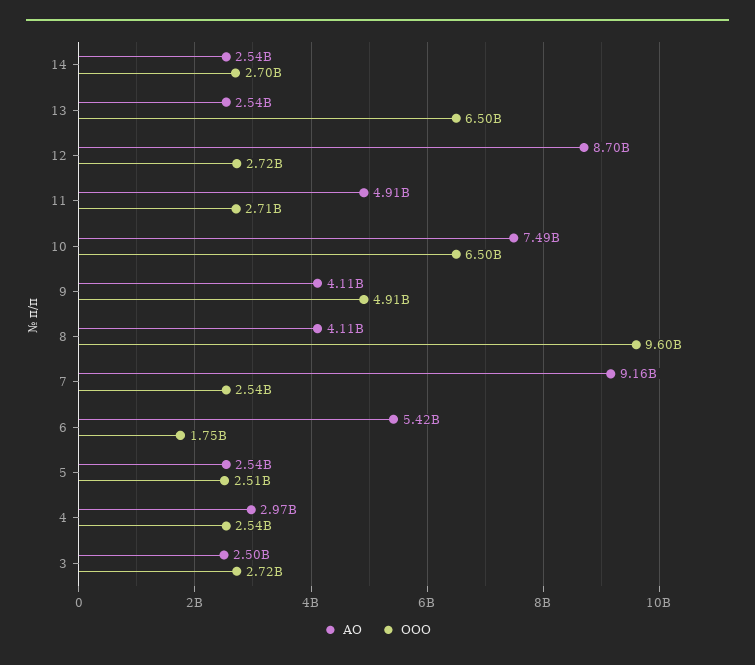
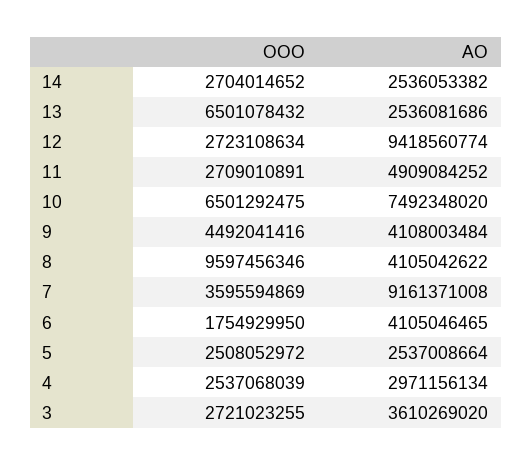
  {
    "АО": {
      "14": 2536053382,
      "13": 2536081686,
-     "12": 8700000000,
+     "12": 9418560774,
      "11": 4909084252,
      "10": 7492348020,
      "9": 4108003484,
      "8": 4105042622,
      "7": 9161371008,
-     "6": 5420000000,
+     "6": 4105046465,
      "5": 2537008664,
      "4": 2971156134,
-     "3": 2500000000
+     "3": 3610269020
    },
    "ООО": {
      "14": 2704014652,
      "13": 6501078432,
      "12": 2723108634,
      "11": 2709010891,
      "10": 6501292475,
-     "9": 4910000000,
+     "9": 4492041416,
      "8": 9597456346,
-     "7": 2540000000,
+     "7": 3595594869,
      "6": 1754929950,
      "5": 2508052972,
      "4": 2537068039,
      "3": 2721023255
    }
  }

